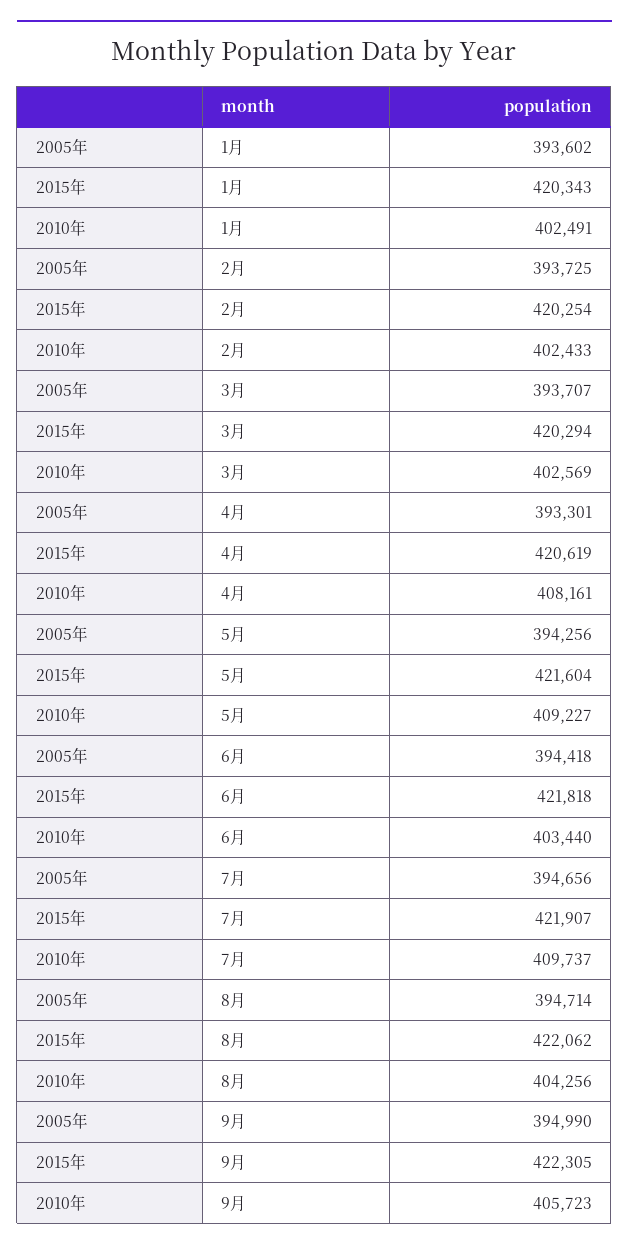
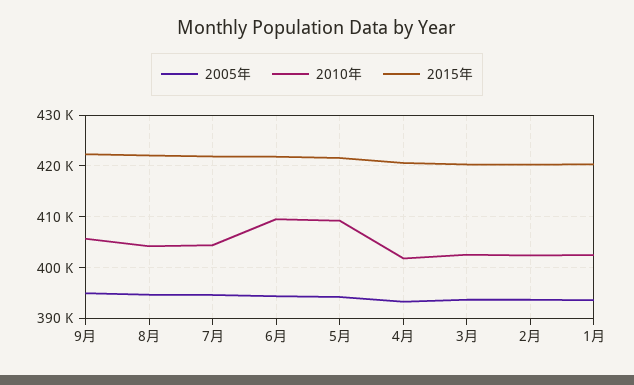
  {
    "2005年": {
      "1月": 393602,
      "2月": 393725,
      "3月": 393707,
      "4月": 393301,
      "5月": 394256,
      "6月": 394418,
      "7月": 394656,
      "8月": 394714,
      "9月": 394990
    },
    "2015年": {
      "1月": 420343,
      "2月": 420254,
      "3月": 420294,
      "4月": 420619,
      "5月": 421604,
      "6月": 421818,
      "7月": 421907,
      "8月": 422062,
      "9月": 422305
    },
    "2010年": {
      "1月": 402491,
      "2月": 402433,
      "3月": 402569,
-     "4月": 408161,
+     "4月": 402000,
      "5月": 409227,
-     "6月": 403440,
+     "6月": 410000,
-     "7月": 409737,
+     "7月": 404000,
      "8月": 404256,
      "9月": 405723
    }
  }

